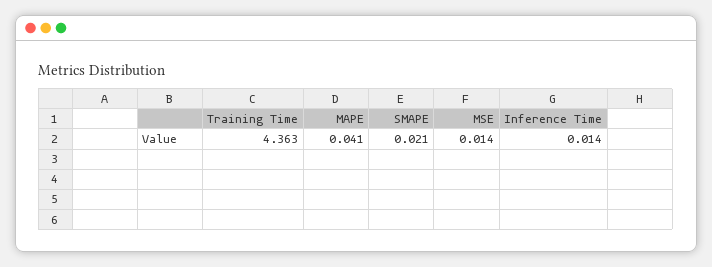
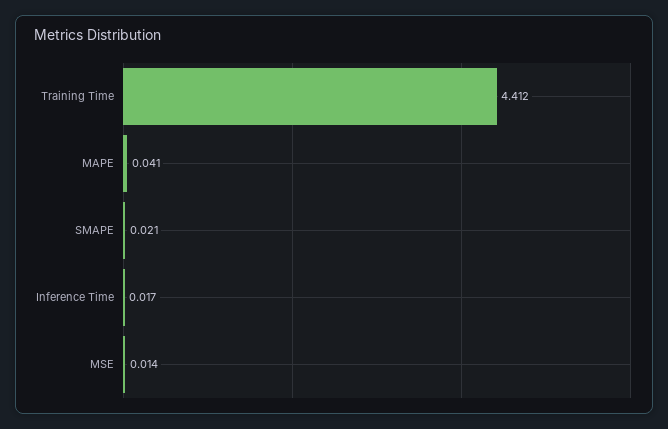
  {
-   "Training Time": 4.363,
+   "Training Time": 4.412,
    "MAPE": 0.041,
    "SMAPE": 0.021,
    "MSE": 0.014,
-   "Inference Time": 0.014
+   "Inference Time": 0.017
  }

